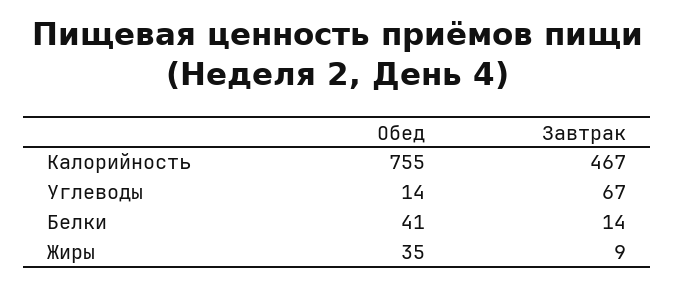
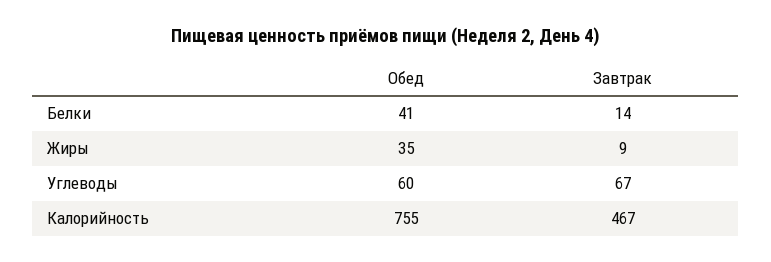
  {
    "Обед": {
      "Калорийность": 755,
-     "Углеводы": 14,
+     "Углеводы": 60,
      "Белки": 41,
      "Жиры": 35
    },
    "Завтрак": {
      "Калорийность": 467,
      "Углеводы": 67,
      "Белки": 14,
      "Жиры": 9
    }
  }

